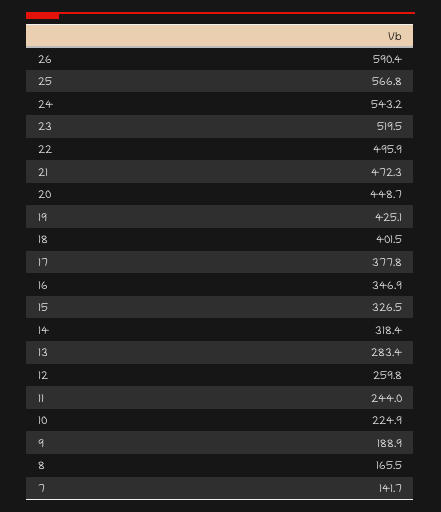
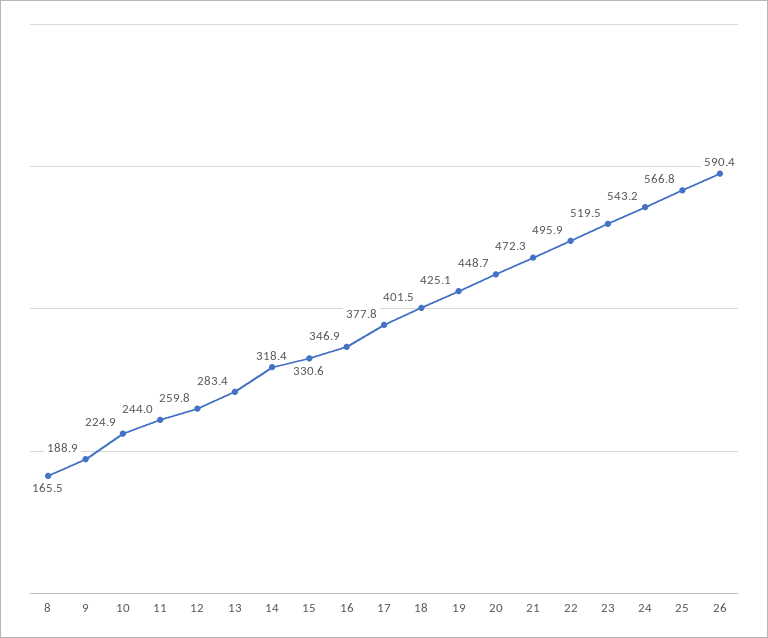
  {
    "26": 590.4,
    "25": 566.8,
    "24": 543.2,
    "23": 519.5,
    "22": 495.9,
    "21": 472.3,
    "20": 448.7,
    "19": 425.1,
    "18": 401.5,
    "17": 377.8,
    "16": 346.9,
-   "15": 326.5,
+   "15": 330.6,
    "14": 318.4,
    "13": 283.4,
    "12": 259.8,
    "11": 244,
    "10": 224.9,
    "9": 188.9,
-   "8": 165.5,
+   "8": 165.5
-   "7": 141.7
  }

